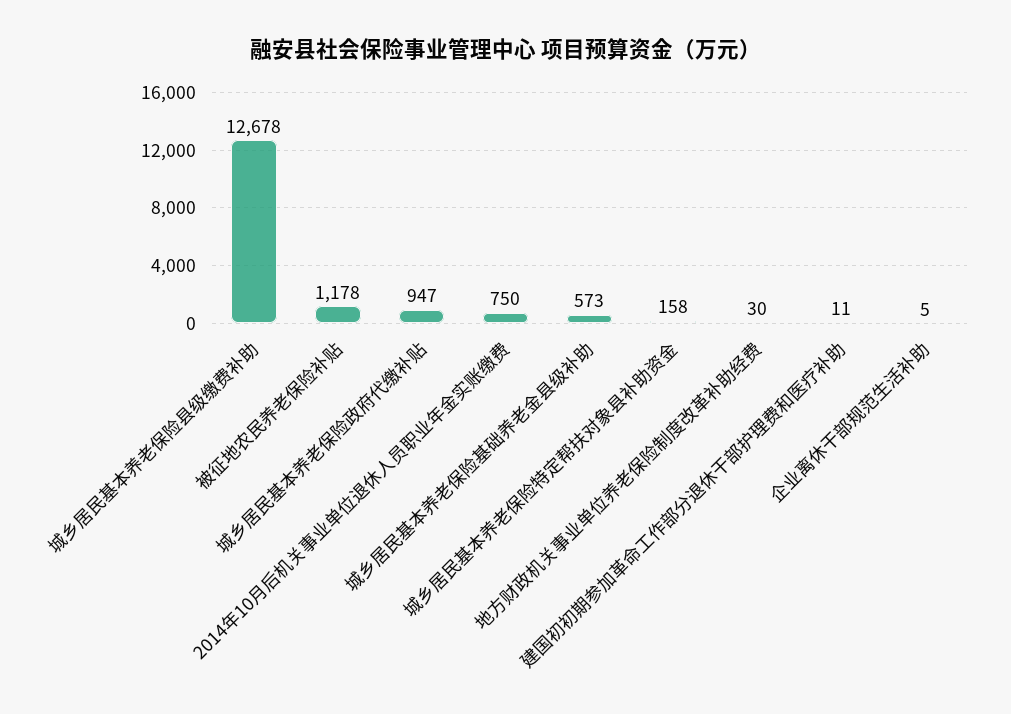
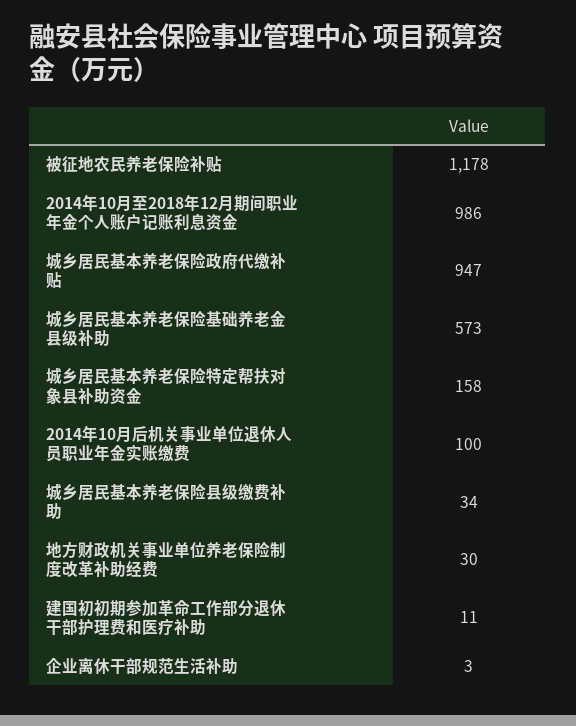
  {
-   "城乡居民基本养老保险县级缴费补助": 12678,
+   "城乡居民基本养老保险县级缴费补助": 34,
    "被征地农民养老保险补贴": 1178,
    "城乡居民基本养老保险政府代缴补贴": 947,
-   "2014年10月后机关事业单位退休人员职业年金实账缴费": 750,
+   "2014年10月后机关事业单位退休人员职业年金实账缴费": 100,
    "城乡居民基本养老保险基础养老金县级补助": 573,
    "城乡居民基本养老保险特定帮扶对象县补助资金": 158,
    "地方财政机关事业单位养老保险制度改革补助经费": 30,
    "建国初初期参加革命工作部分退休干部护理费和医疗补助": 11,
-   "企业离休干部规范生活补助": 5
+   "企业离休干部规范生活补助": 3,
+   "2014年10月至2018年12月期间职业年金个人账户记账利息资金": 986
  }

